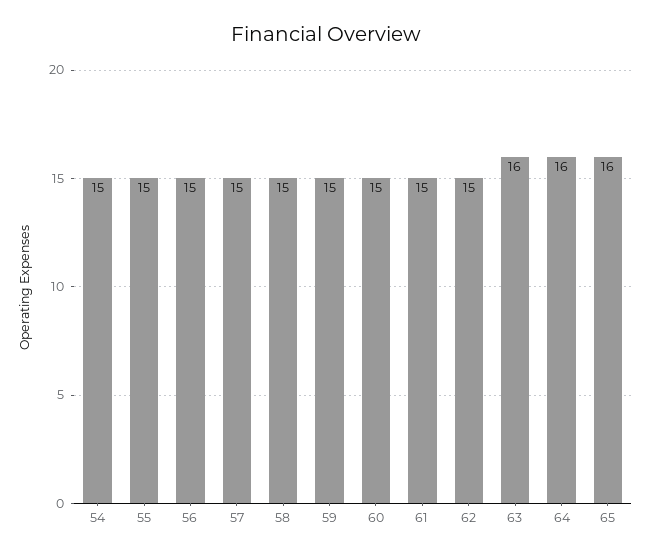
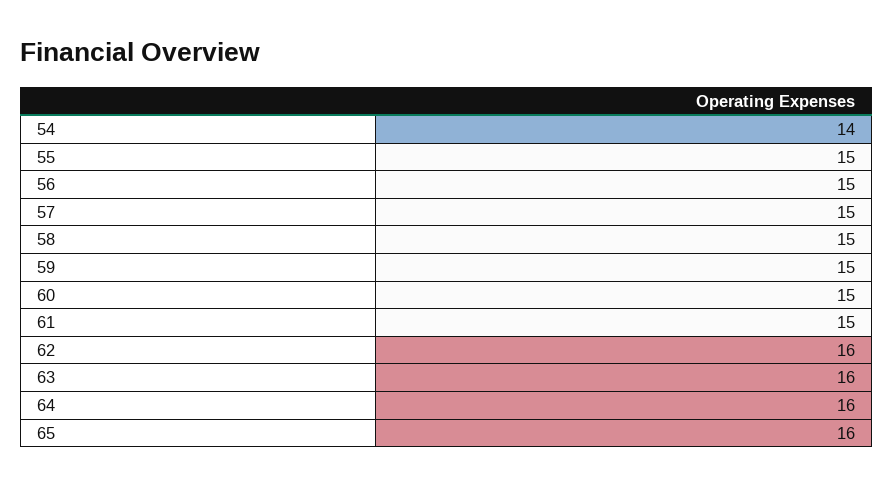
  {
-   "54": 15,
+   "54": 14,
    "55": 15,
    "56": 15,
    "57": 15,
    "58": 15,
    "59": 15,
    "60": 15,
    "61": 15,
-   "62": 15,
+   "62": 16,
    "63": 16,
    "64": 16,
    "65": 16
  }

